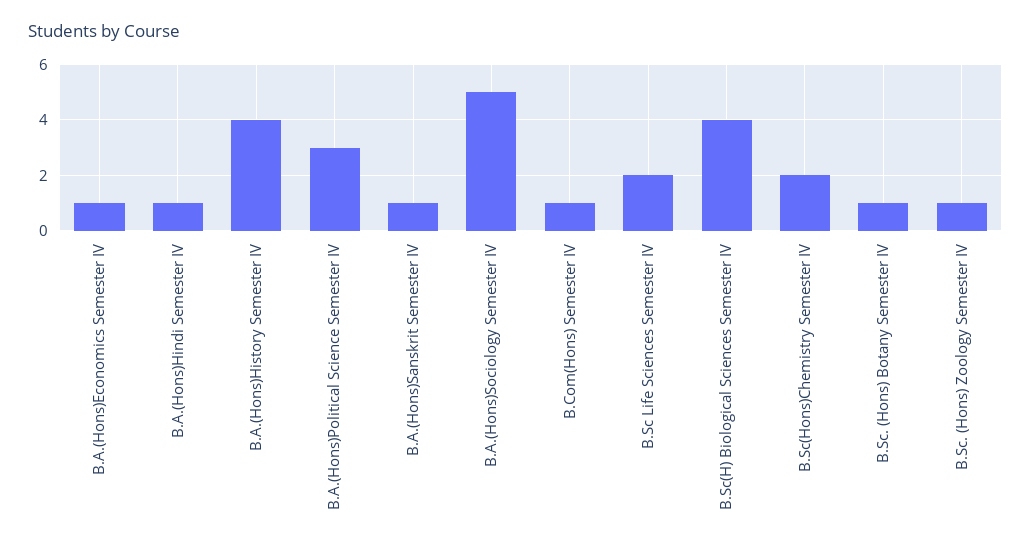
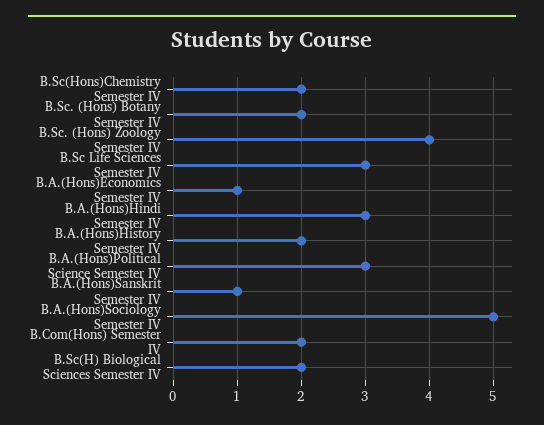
  {
    "B.A.(Hons)Economics Semester IV": 1,
-   "B.A.(Hons)Hindi Semester IV": 1,
+   "B.A.(Hons)Hindi Semester IV": 3,
-   "B.A.(Hons)History Semester IV": 4,
+   "B.A.(Hons)History Semester IV": 2,
    "B.A.(Hons)Political Science Semester IV": 3,
    "B.A.(Hons)Sanskrit Semester IV": 1,
    "B.A.(Hons)Sociology Semester IV": 5,
-   "B.Com(Hons) Semester IV": 1,
+   "B.Com(Hons) Semester IV": 2,
-   "B.Sc Life Sciences Semester IV": 2,
+   "B.Sc Life Sciences Semester IV": 3,
-   "B.Sc(H) Biological Sciences Semester IV": 4,
+   "B.Sc(H) Biological Sciences Semester IV": 2,
    "B.Sc(Hons)Chemistry Semester IV": 2,
-   "B.Sc. (Hons) Botany Semester IV": 1,
+   "B.Sc. (Hons) Botany Semester IV": 2,
-   "B.Sc. (Hons) Zoology Semester IV": 1
+   "B.Sc. (Hons) Zoology Semester IV": 4
  }

